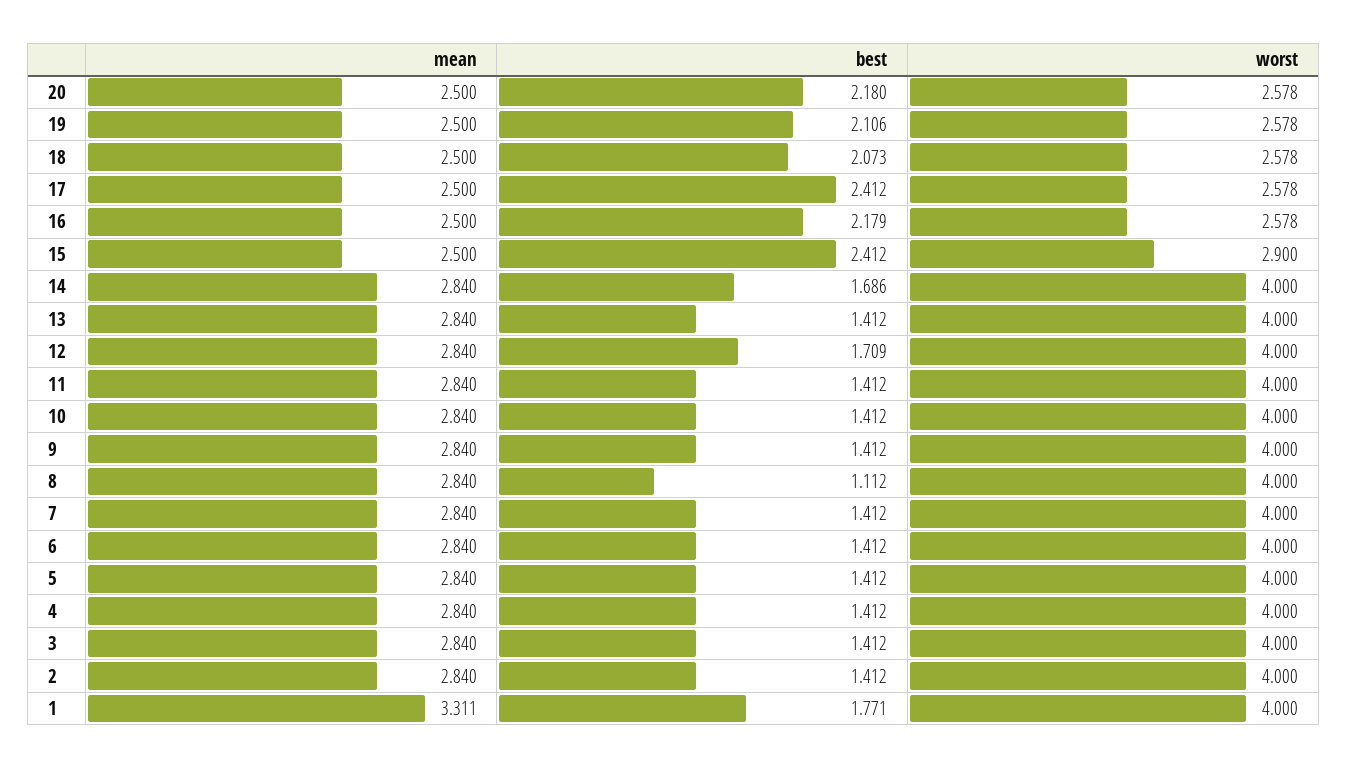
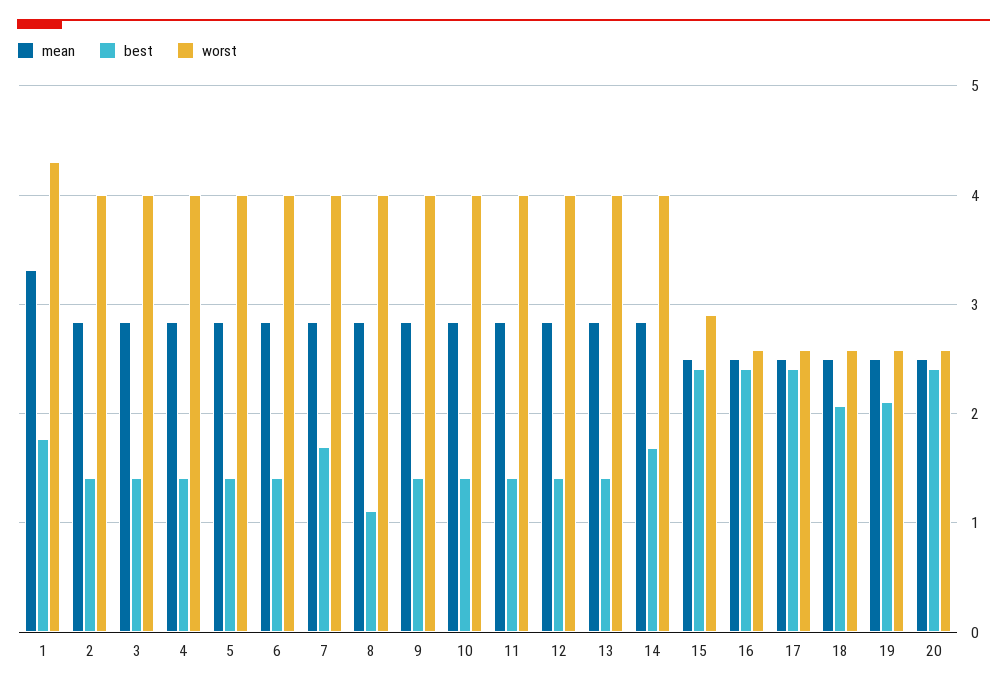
  {
    "mean": {
      "20": 2.5,
      "19": 2.5,
      "18": 2.5,
      "17": 2.5,
      "16": 2.5,
      "15": 2.5,
      "14": 2.84,
      "13": 2.84,
      "12": 2.84,
      "11": 2.84,
      "10": 2.84,
      "9": 2.84,
      "8": 2.84,
      "7": 2.84,
      "6": 2.84,
      "5": 2.84,
      "4": 2.84,
      "3": 2.84,
      "2": 2.84,
      "1": 3.311
    },
    "best": {
-     "20": 2.18,
+     "20": 2.4,
      "19": 2.106,
      "18": 2.073,
      "17": 2.412,
-     "16": 2.179,
+     "16": 2.4,
      "15": 2.412,
      "14": 1.686,
      "13": 1.412,
-     "12": 1.709,
+     "12": 1.4,
      "11": 1.412,
      "10": 1.412,
      "9": 1.412,
      "8": 1.112,
-     "7": 1.412,
+     "7": 1.7,
      "6": 1.412,
      "5": 1.412,
      "4": 1.412,
      "3": 1.412,
      "2": 1.412,
      "1": 1.771
    },
    "worst": {
      "20": 2.578,
      "19": 2.578,
      "18": 2.578,
      "17": 2.578,
      "16": 2.578,
      "15": 2.9,
      "14": 4,
      "13": 4,
      "12": 4,
      "11": 4,
      "10": 4,
      "9": 4,
      "8": 4,
      "7": 4,
      "6": 4,
      "5": 4,
      "4": 4,
      "3": 4,
      "2": 4,
-     "1": 4
+     "1": 4.3
    }
  }

